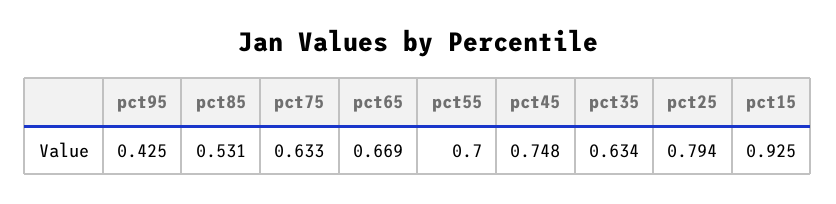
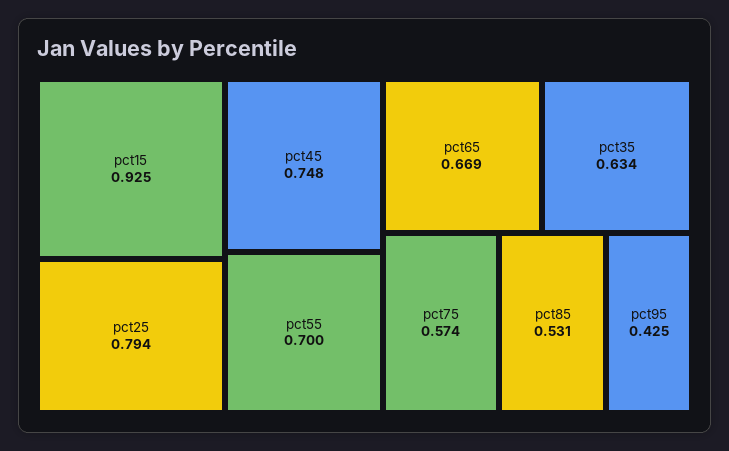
  {
    "pct95": 0.425,
    "pct85": 0.531,
-   "pct75": 0.633,
+   "pct75": 0.574,
    "pct65": 0.669,
    "pct55": 0.7,
    "pct45": 0.748,
    "pct35": 0.634,
    "pct25": 0.794,
    "pct15": 0.925
  }

